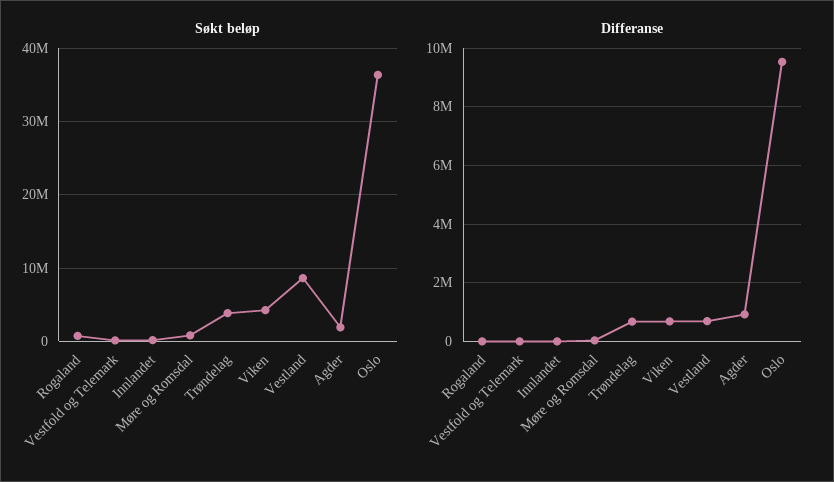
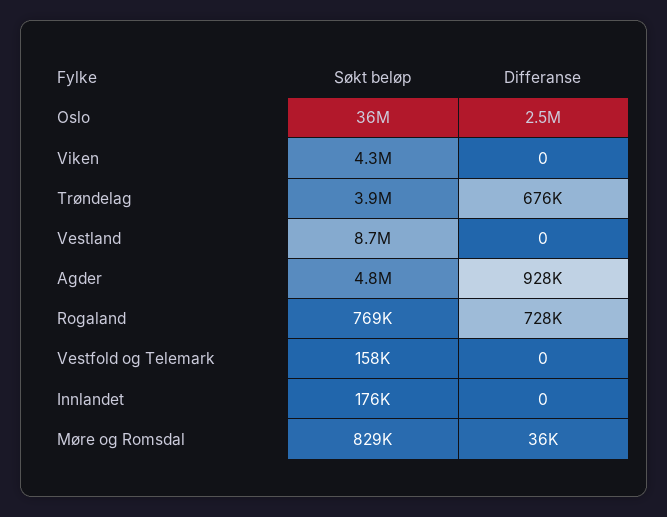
  {
    "Søkt beløp": {
      "Rogaland": 769000,
      "Vestfold og Telemark": 158000,
      "Innlandet": 176000,
      "Møre og Romsdal": 829000,
      "Trøndelag": 3900000,
      "Viken": 4300000,
      "Vestland": 8700000,
-     "Agder": 2000000,
+     "Agder": 4800000,
      "Oslo": 36000000
    },
    "Differanse": {
-     "Rogaland": 0,
+     "Rogaland": 728000,
      "Vestfold og Telemark": 0,
      "Innlandet": 0,
      "Møre og Romsdal": 36000,
      "Trøndelag": 676000,
-     "Viken": 750000,
+     "Viken": 0,
-     "Vestland": 750000,
+     "Vestland": 0,
      "Agder": 928000,
-     "Oslo": 9500000
+     "Oslo": 2500000
    }
  }

